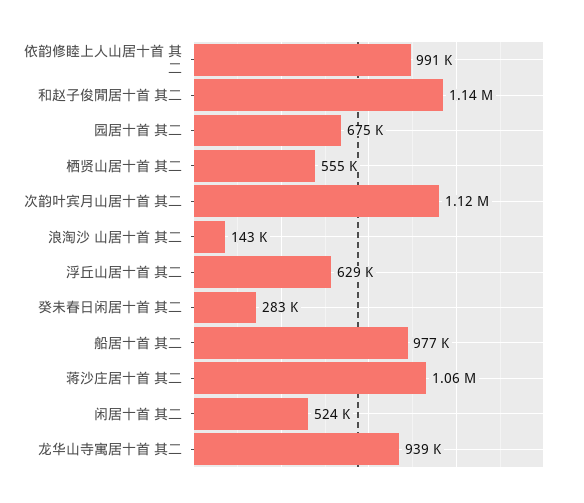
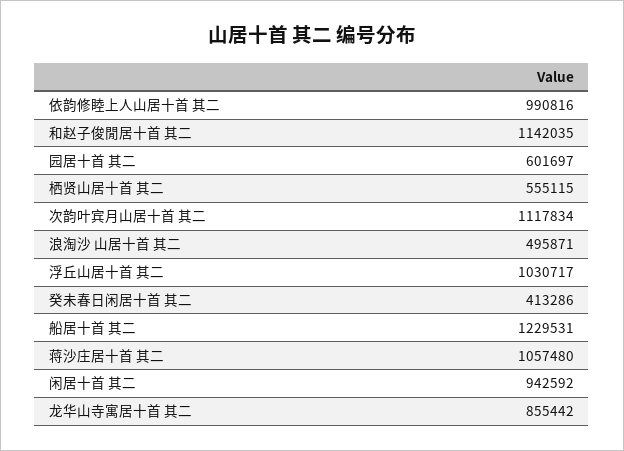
  {
    "依韵修睦上人山居十首 其二": 990816,
    "和赵子俊閒居十首 其二": 1142035,
-   "园居十首 其二": 675000,
+   "园居十首 其二": 601697,
    "栖贤山居十首 其二": 555115,
    "次韵叶宾月山居十首 其二": 1117834,
-   "浪淘沙 山居十首 其二": 143000,
+   "浪淘沙 山居十首 其二": 495871,
-   "浮丘山居十首 其二": 629000,
+   "浮丘山居十首 其二": 1030717,
-   "癸未春日闲居十首 其二": 283000,
+   "癸未春日闲居十首 其二": 413286,
-   "船居十首 其二": 977000,
+   "船居十首 其二": 1229531,
    "蒋沙庄居十首 其二": 1057480,
-   "闲居十首 其二": 524000,
+   "闲居十首 其二": 942592,
-   "龙华山寺寓居十首 其二": 939000
+   "龙华山寺寓居十首 其二": 855442
  }

